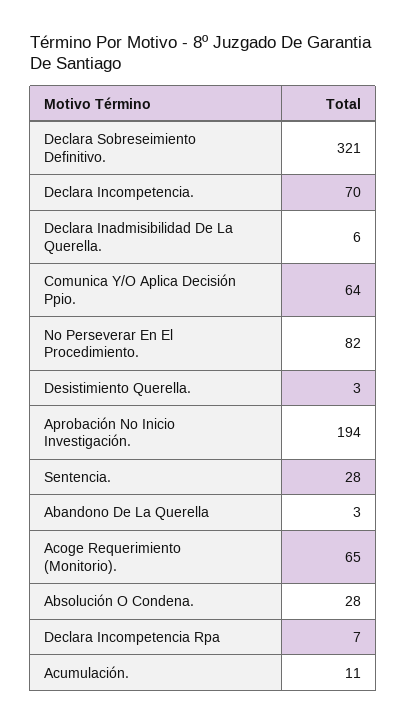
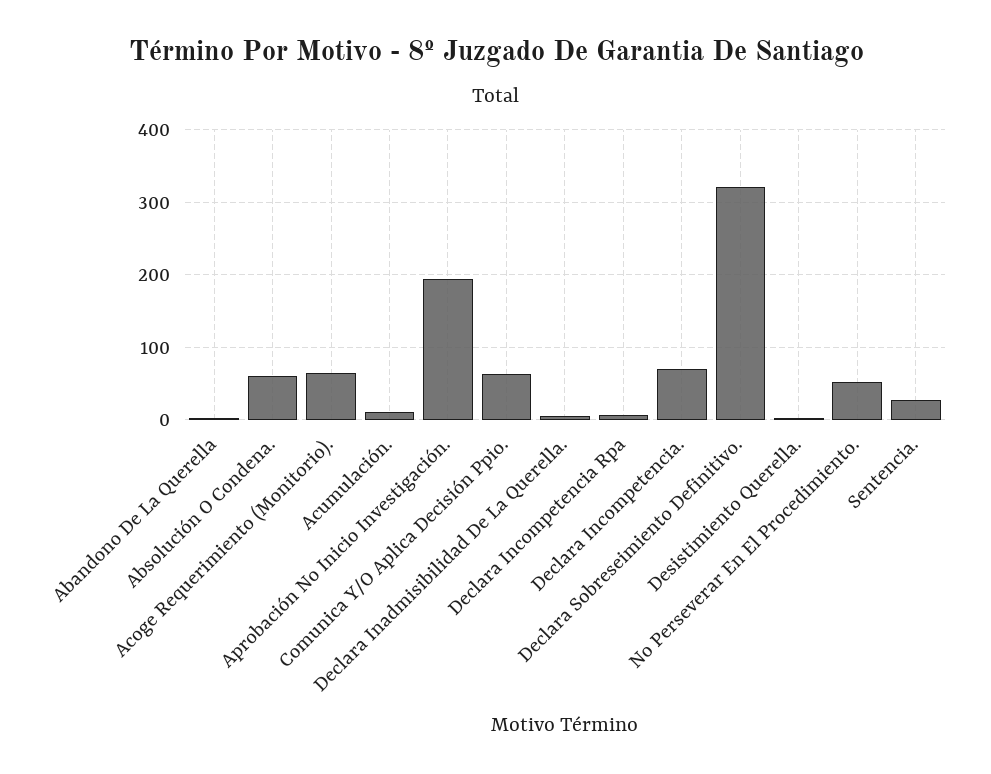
  {
    "Declara Sobreseimiento Definitivo.": 321,
    "Declara Incompetencia.": 70,
    "Declara Inadmisibilidad De La Querella.": 6,
    "Comunica Y/O Aplica Decisión Ppio.": 64,
-   "No Perseverar En El Procedimiento.": 82,
+   "No Perseverar En El Procedimiento.": 50,
    "Desistimiento Querella.": 3,
    "Aprobación No Inicio Investigación.": 194,
    "Sentencia.": 28,
    "Abandono De La Querella": 3,
    "Acoge Requerimiento (Monitorio).": 65,
-   "Absolución O Condena.": 28,
+   "Absolución O Condena.": 60,
    "Declara Incompetencia Rpa": 7,
    "Acumulación.": 11
  }

